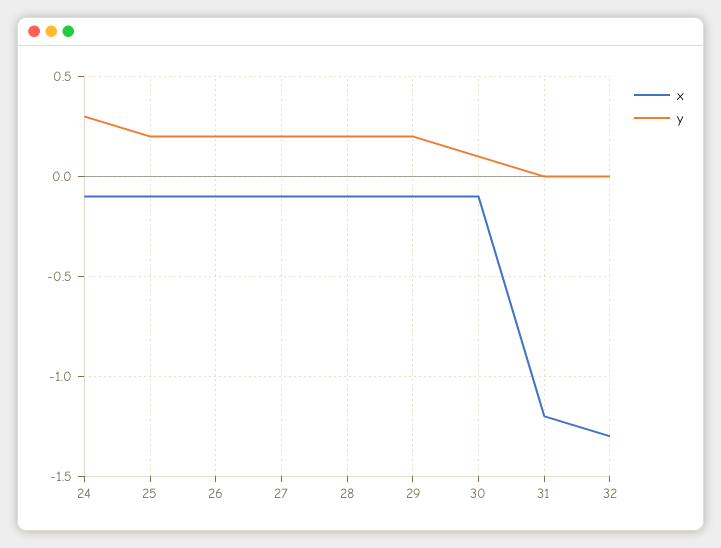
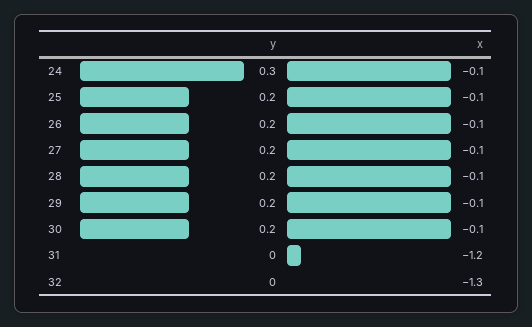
  {
    "x": {
      "24": -0.1,
      "25": -0.1,
      "26": -0.1,
      "27": -0.1,
      "28": -0.1,
      "29": -0.1,
      "30": -0.1,
      "31": -1.2,
      "32": -1.3
    },
    "y": {
      "24": 0.3,
      "25": 0.2,
      "26": 0.2,
      "27": 0.2,
      "28": 0.2,
      "29": 0.2,
-     "30": 0.1,
+     "30": 0.2,
      "31": 0,
      "32": 0
    }
  }

